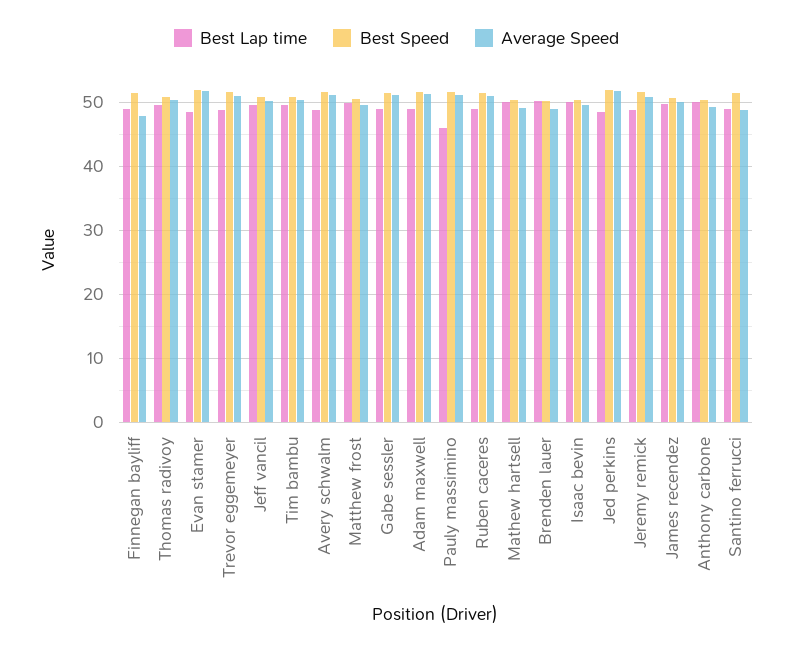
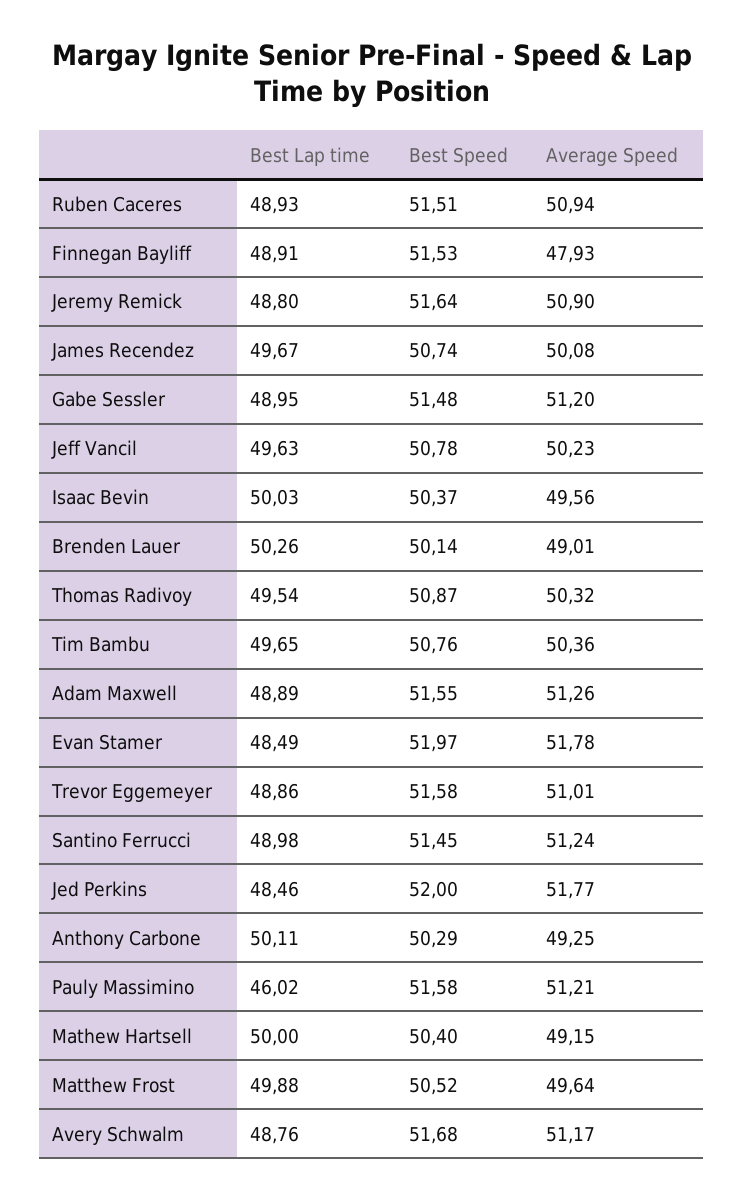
  {
    "Best Lap time": {
      "Finnegan bayliff": 48.91,
      "Thomas radivoy": 49.54,
      "Evan stamer": 48.49,
      "Trevor eggemeyer": 48.86,
      "Jeff vancil": 49.63,
      "Tim bambu": 49.65,
      "Avery schwalm": 48.76,
      "Matthew frost": 49.88,
      "Gabe sessler": 48.95,
      "Adam maxwell": 48.89,
      "Pauly massimino": 46.02,
      "Ruben caceres": 48.93,
      "Mathew hartsell": 50,
      "Brenden lauer": 50.26,
      "Isaac bevin": 50.03,
      "Jed perkins": 48.46,
      "Jeremy remick": 48.8,
      "James recendez": 49.67,
      "Anthony carbone": 50.11,
      "Santino ferrucci": 48.98
    },
    "Best Speed": {
      "Finnegan bayliff": 51.53,
      "Thomas radivoy": 50.87,
      "Evan stamer": 51.97,
      "Trevor eggemeyer": 51.58,
      "Jeff vancil": 50.78,
      "Tim bambu": 50.76,
      "Avery schwalm": 51.68,
      "Matthew frost": 50.52,
      "Gabe sessler": 51.48,
      "Adam maxwell": 51.55,
      "Pauly massimino": 51.58,
      "Ruben caceres": 51.51,
      "Mathew hartsell": 50.4,
      "Brenden lauer": 50.14,
      "Isaac bevin": 50.37,
      "Jed perkins": 52,
      "Jeremy remick": 51.64,
      "James recendez": 50.74,
      "Anthony carbone": 50.29,
      "Santino ferrucci": 51.45
    },
    "Average Speed": {
      "Finnegan bayliff": 47.93,
      "Thomas radivoy": 50.32,
      "Evan stamer": 51.78,
      "Trevor eggemeyer": 51.01,
      "Jeff vancil": 50.23,
      "Tim bambu": 50.36,
      "Avery schwalm": 51.17,
      "Matthew frost": 49.64,
      "Gabe sessler": 51.2,
      "Adam maxwell": 51.26,
      "Pauly massimino": 51.21,
      "Ruben caceres": 50.94,
      "Mathew hartsell": 49.15,
      "Brenden lauer": 49.01,
      "Isaac bevin": 49.56,
      "Jed perkins": 51.77,
      "Jeremy remick": 50.9,
      "James recendez": 50.08,
      "Anthony carbone": 49.25,
-     "Santino ferrucci": 49
+     "Santino ferrucci": 51.24
    }
  }

